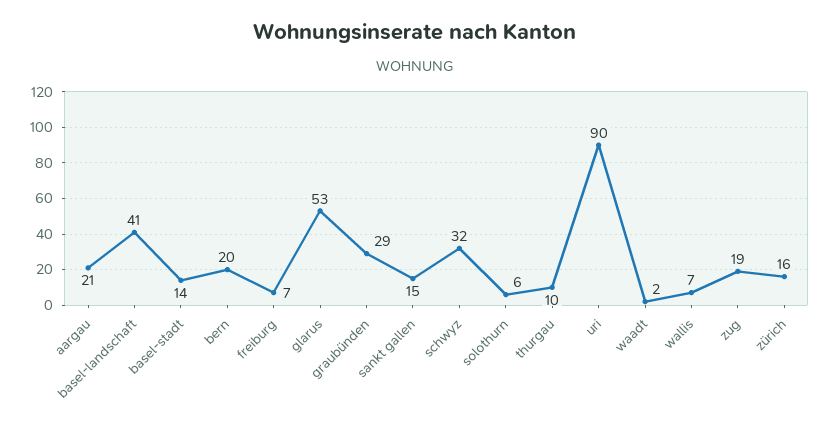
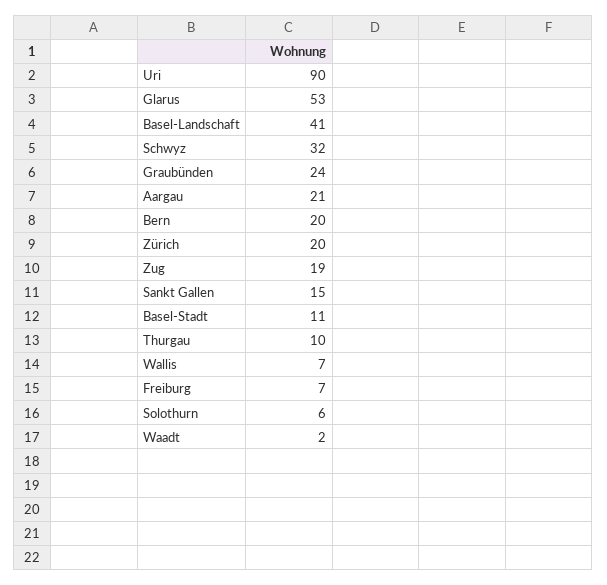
  {
    "aargau": 21,
    "basel-landschaft": 41,
-   "basel-stadt": 14,
+   "basel-stadt": 11,
    "bern": 20,
    "freiburg": 7,
    "glarus": 53,
-   "graubünden": 29,
+   "graubünden": 24,
    "sankt gallen": 15,
    "schwyz": 32,
    "solothurn": 6,
    "thurgau": 10,
    "uri": 90,
    "waadt": 2,
    "wallis": 7,
    "zug": 19,
-   "zürich": 16
+   "zürich": 20
  }

